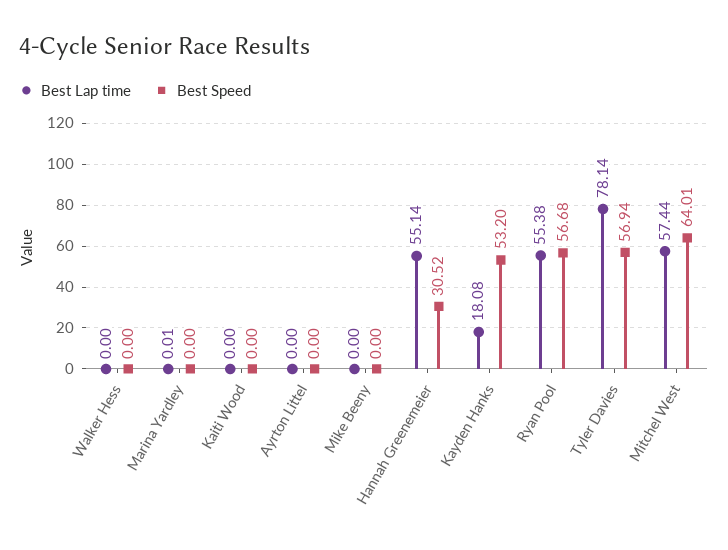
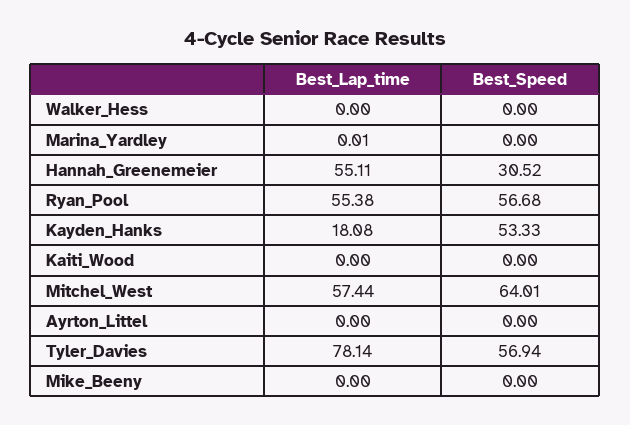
  {
    "Best Lap time": {
      "Walker Hess": 0,
      "Marina Yardley": 0.01,
      "Kaiti Wood": 0,
      "Ayrton Littel": 0,
      "Mike Beeny": 0,
-     "Hannah Greenemeier": 55.14,
+     "Hannah Greenemeier": 55.11,
      "Kayden Hanks": 18.08,
      "Ryan Pool": 55.38,
      "Tyler Davies": 78.14,
      "Mitchel West": 57.44
    },
    "Best Speed": {
      "Walker Hess": 0,
      "Marina Yardley": 0,
      "Kaiti Wood": 0,
      "Ayrton Littel": 0,
      "Mike Beeny": 0,
      "Hannah Greenemeier": 30.52,
-     "Kayden Hanks": 53.2,
+     "Kayden Hanks": 53.33,
      "Ryan Pool": 56.68,
      "Tyler Davies": 56.94,
      "Mitchel West": 64.01
    }
  }

